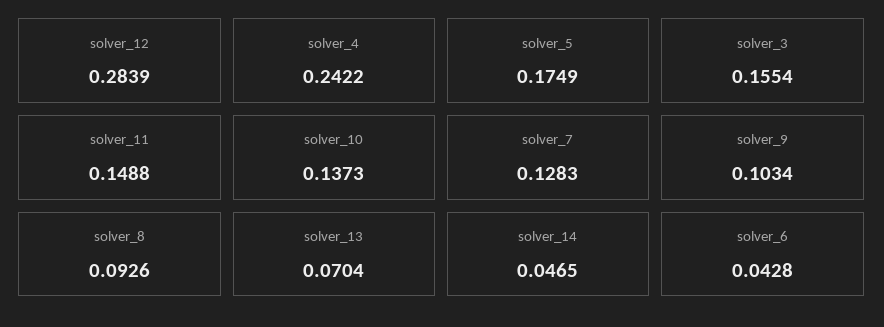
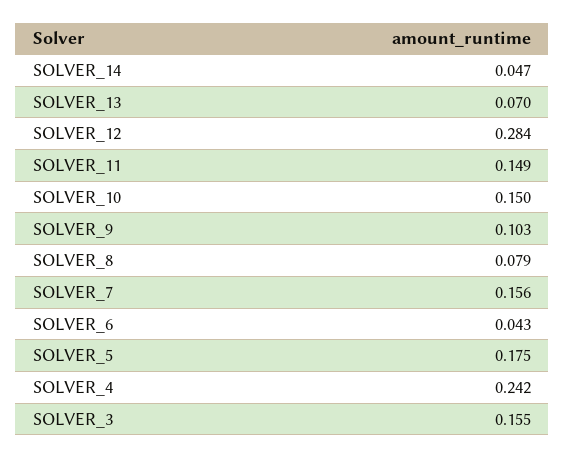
  {
    "solver_12": 0.2839,
    "solver_4": 0.2422,
    "solver_5": 0.1749,
    "solver_3": 0.1554,
    "solver_11": 0.1488,
-   "solver_10": 0.1373,
+   "solver_10": 0.15,
-   "solver_7": 0.1283,
+   "solver_7": 0.156,
    "solver_9": 0.1034,
-   "solver_8": 0.0926,
+   "solver_8": 0.079,
    "solver_13": 0.0704,
    "solver_14": 0.0465,
    "solver_6": 0.0428
  }

